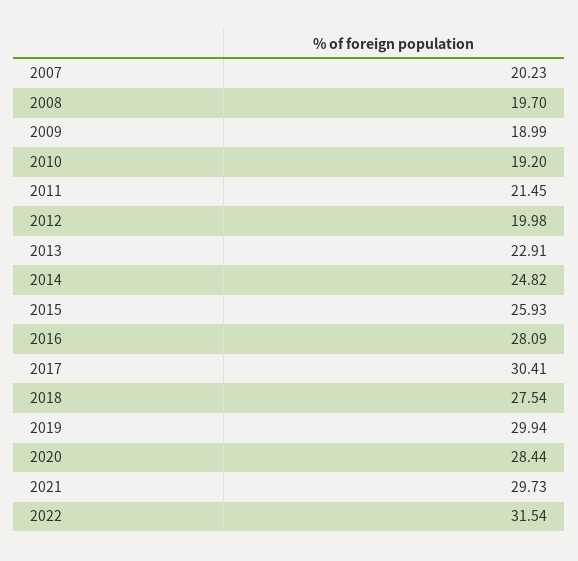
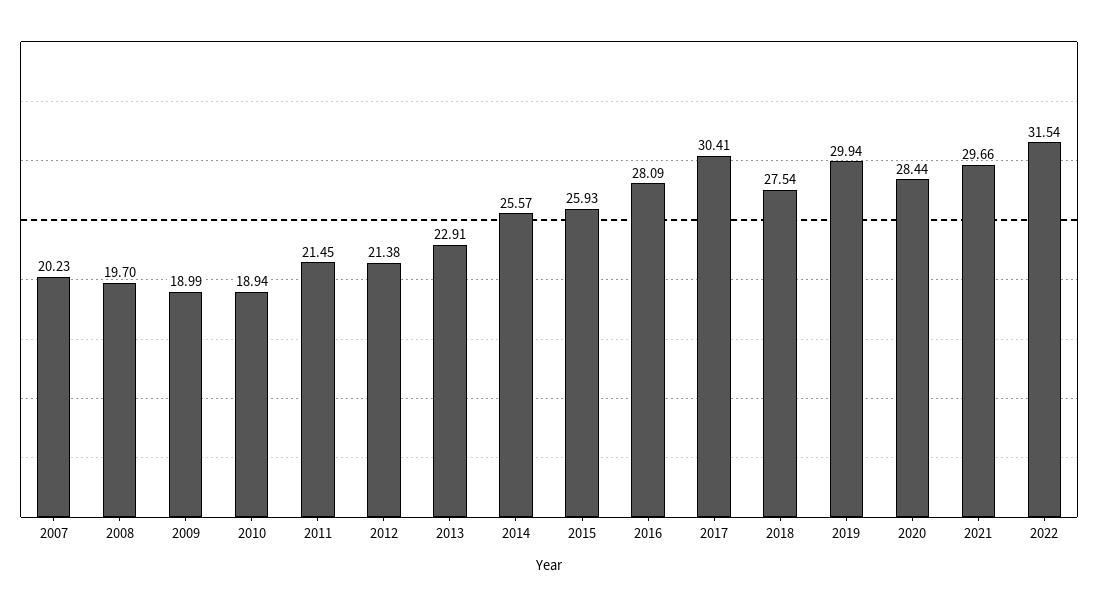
  {
    "2007": 20.23,
    "2008": 19.7,
    "2009": 18.99,
-   "2010": 19.2,
+   "2010": 18.94,
    "2011": 21.45,
-   "2012": 19.98,
+   "2012": 21.38,
    "2013": 22.91,
-   "2014": 24.82,
+   "2014": 25.57,
    "2015": 25.93,
    "2016": 28.09,
    "2017": 30.41,
    "2018": 27.54,
    "2019": 29.94,
    "2020": 28.44,
-   "2021": 29.73,
+   "2021": 29.66,
    "2022": 31.54
  }

